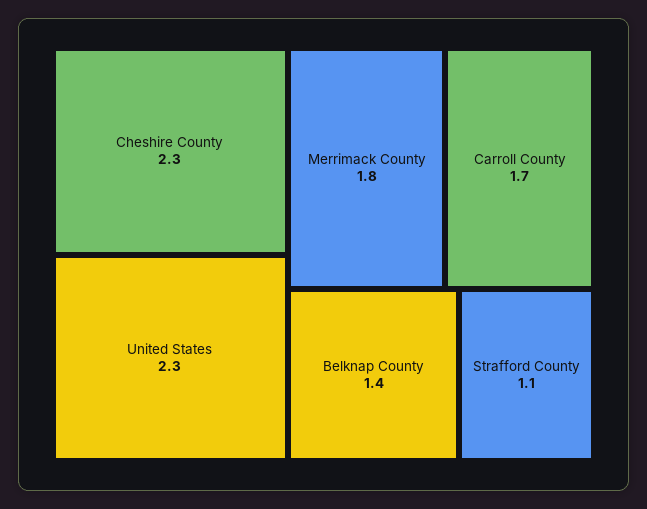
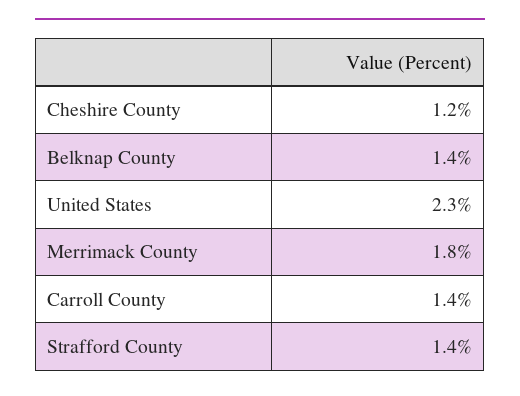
  {
-   "Cheshire County": 2.3,
+   "Cheshire County": 1.2,
    "United States": 2.3,
    "Merrimack County": 1.8,
-   "Carroll County": 1.7,
+   "Carroll County": 1.4,
    "Belknap County": 1.4,
-   "Strafford County": 1.1
+   "Strafford County": 1.4
  }

